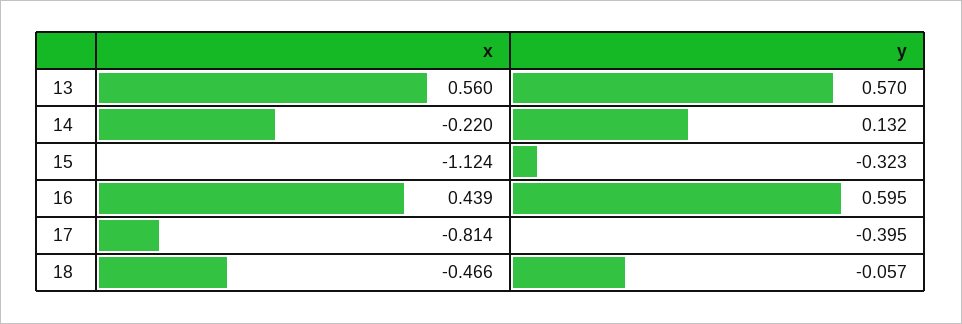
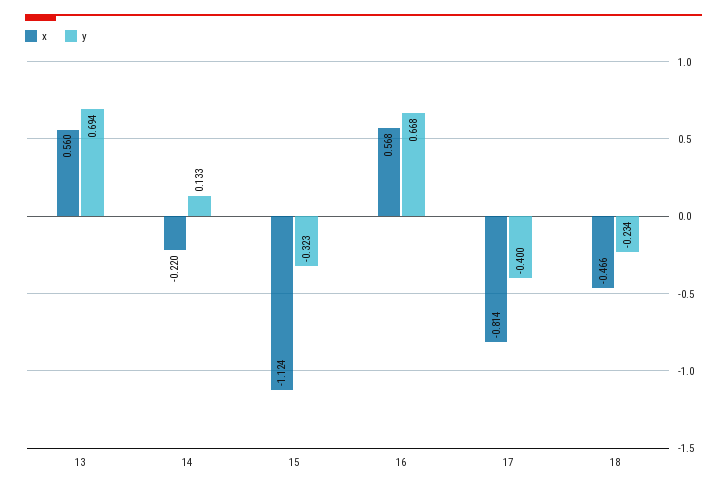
  {
    "x": {
      "13": 0.56,
      "14": -0.22,
      "15": -1.124,
-     "16": 0.439,
+     "16": 0.568,
      "17": -0.814,
      "18": -0.466
    },
    "y": {
-     "13": 0.57,
+     "13": 0.694,
-     "14": 0.132,
+     "14": 0.133,
      "15": -0.323,
-     "16": 0.595,
+     "16": 0.668,
-     "17": -0.395,
+     "17": -0.4,
-     "18": -0.057
+     "18": -0.234
    }
  }

